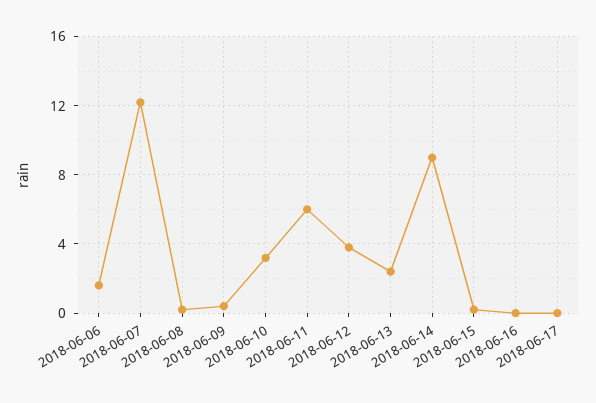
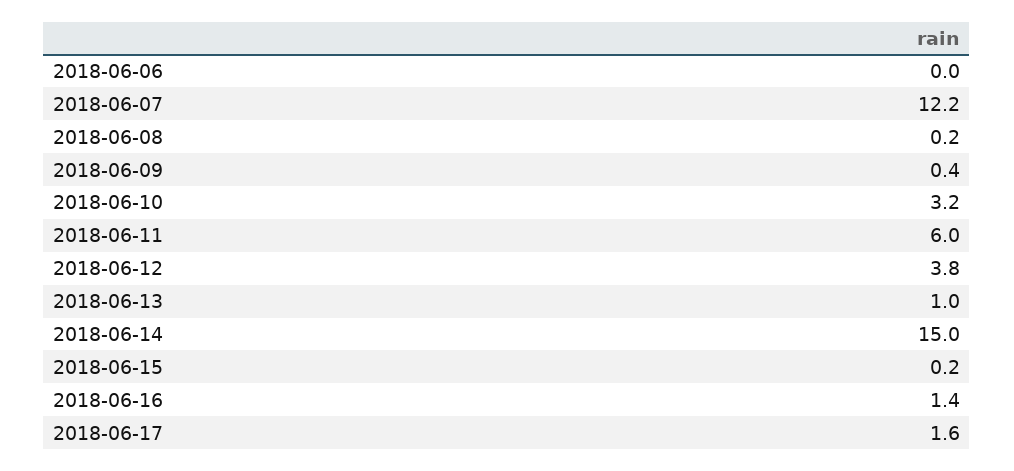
  {
-   "2018-06-06": 1.5,
+   "2018-06-06": 0,
    "2018-06-07": 12.2,
    "2018-06-08": 0.2,
    "2018-06-09": 0.4,
    "2018-06-10": 3.2,
    "2018-06-11": 6,
    "2018-06-12": 3.8,
-   "2018-06-13": 2.5,
+   "2018-06-13": 1,
-   "2018-06-14": 9,
+   "2018-06-14": 15,
    "2018-06-15": 0.2,
-   "2018-06-16": 0,
+   "2018-06-16": 1.4,
-   "2018-06-17": 0
+   "2018-06-17": 1.6
  }

